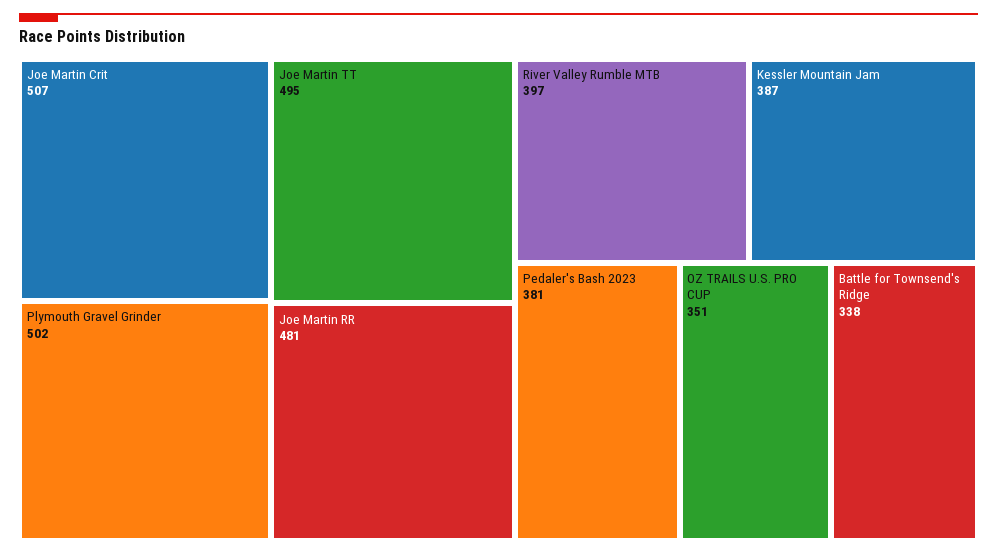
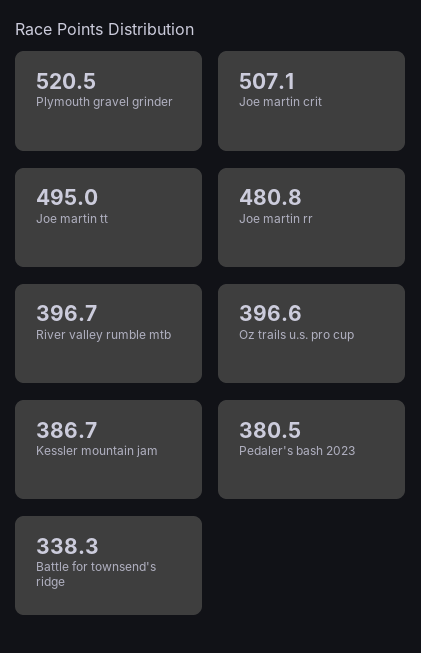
  {
    "Joe Martin Crit": 507.1,
-   "Plymouth Gravel Grinder": 502,
+   "Plymouth Gravel Grinder": 520.5,
    "Joe Martin TT": 495,
    "Joe Martin RR": 480.8,
    "River Valley Rumble MTB": 396.7,
    "Kessler Mountain Jam": 386.7,
    "Pedaler's Bash 2023": 380.5,
-   "OZ TRAILS U.S. PRO CUP": 351,
+   "OZ TRAILS U.S. PRO CUP": 396.6,
    "Battle for Townsend's Ridge": 338.3
  }

